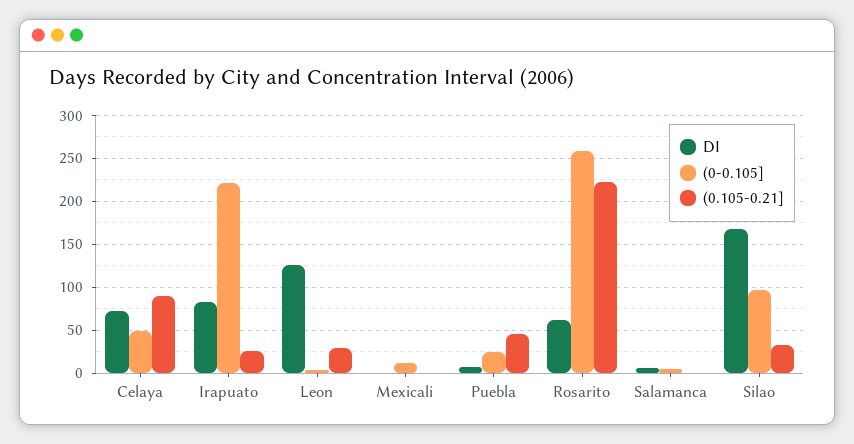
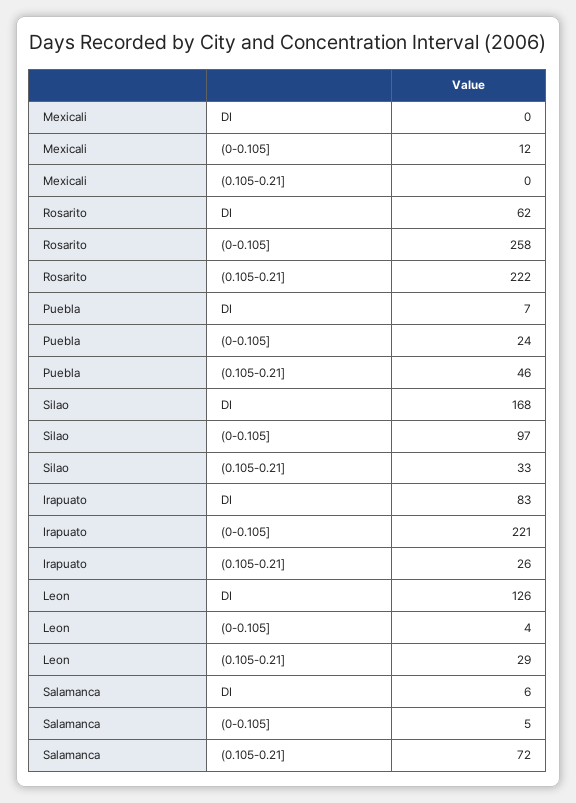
  {
    "DI": {
-     "Celaya": 70,
      "Irapuato": 83,
      "Leon": 126,
      "Mexicali": 0,
      "Puebla": 7,
      "Rosarito": 62,
      "Salamanca": 6,
      "Silao": 168
    },
    "(0-0.105]": {
-     "Celaya": 50,
      "Irapuato": 221,
      "Leon": 4,
      "Mexicali": 12,
      "Puebla": 24,
      "Rosarito": 258,
      "Salamanca": 5,
      "Silao": 97
    },
    "(0.105-0.21]": {
-     "Celaya": 90,
      "Irapuato": 26,
      "Leon": 29,
      "Mexicali": 0,
      "Puebla": 46,
      "Rosarito": 222,
-     "Salamanca": 0,
+     "Salamanca": 72,
      "Silao": 33
    }
  }

